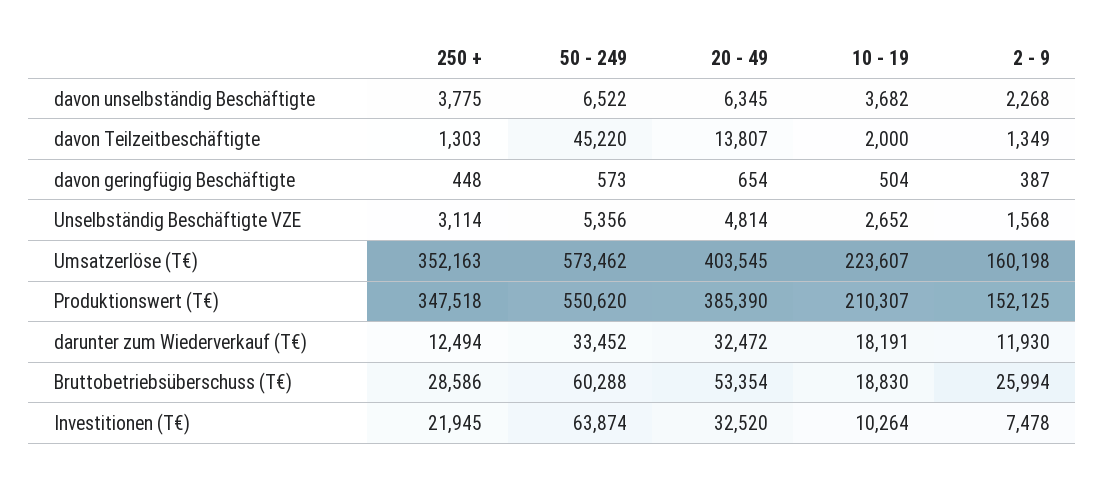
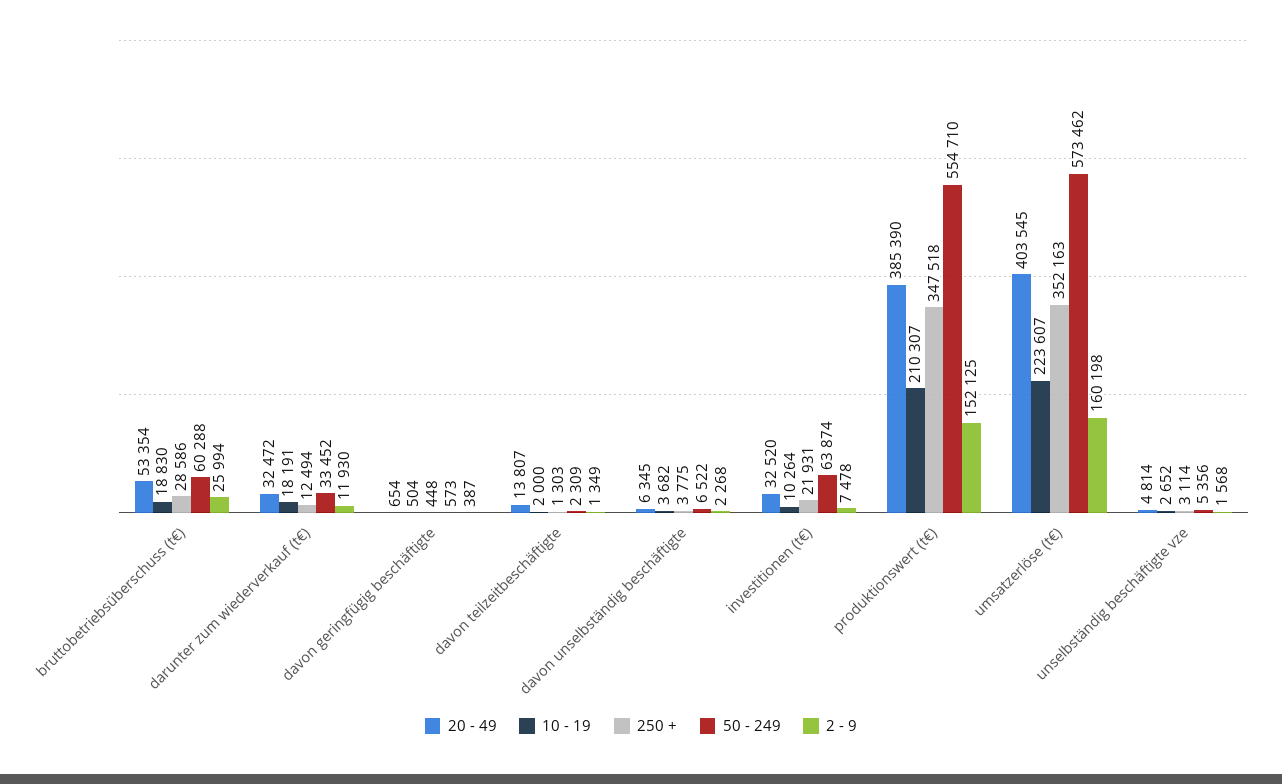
  {
    "250 +": {
      "davon unselbständig Beschäftigte": 3775,
      "davon Teilzeitbeschäftigte": 1303,
      "davon geringfügig Beschäftigte": 448,
      "Unselbständig Beschäftigte VZE": 3114,
      "Umsatzerlöse (T€)": 352163,
      "Produktionswert (T€)": 347518,
      "darunter zum Wiederverkauf (T€)": 12494,
      "Bruttobetriebsüberschuss (T€)": 28586,
-     "Investitionen (T€)": 21945
+     "Investitionen (T€)": 21931
    },
    "50 - 249": {
      "davon unselbständig Beschäftigte": 6522,
-     "davon Teilzeitbeschäftigte": 45220,
+     "davon Teilzeitbeschäftigte": 2309,
      "davon geringfügig Beschäftigte": 573,
      "Unselbständig Beschäftigte VZE": 5356,
      "Umsatzerlöse (T€)": 573462,
-     "Produktionswert (T€)": 550620,
+     "Produktionswert (T€)": 554710,
      "darunter zum Wiederverkauf (T€)": 33452,
      "Bruttobetriebsüberschuss (T€)": 60288,
      "Investitionen (T€)": 63874
    },
    "20 - 49": {
      "davon unselbständig Beschäftigte": 6345,
      "davon Teilzeitbeschäftigte": 13807,
      "davon geringfügig Beschäftigte": 654,
      "Unselbständig Beschäftigte VZE": 4814,
      "Umsatzerlöse (T€)": 403545,
      "Produktionswert (T€)": 385390,
      "darunter zum Wiederverkauf (T€)": 32472,
      "Bruttobetriebsüberschuss (T€)": 53354,
      "Investitionen (T€)": 32520
    },
    "10 - 19": {
      "davon unselbständig Beschäftigte": 3682,
      "davon Teilzeitbeschäftigte": 2000,
      "davon geringfügig Beschäftigte": 504,
      "Unselbständig Beschäftigte VZE": 2652,
      "Umsatzerlöse (T€)": 223607,
      "Produktionswert (T€)": 210307,
      "darunter zum Wiederverkauf (T€)": 18191,
      "Bruttobetriebsüberschuss (T€)": 18830,
      "Investitionen (T€)": 10264
    },
    "2 - 9": {
      "davon unselbständig Beschäftigte": 2268,
      "davon Teilzeitbeschäftigte": 1349,
      "davon geringfügig Beschäftigte": 387,
      "Unselbständig Beschäftigte VZE": 1568,
      "Umsatzerlöse (T€)": 160198,
      "Produktionswert (T€)": 152125,
      "darunter zum Wiederverkauf (T€)": 11930,
      "Bruttobetriebsüberschuss (T€)": 25994,
      "Investitionen (T€)": 7478
    }
  }

